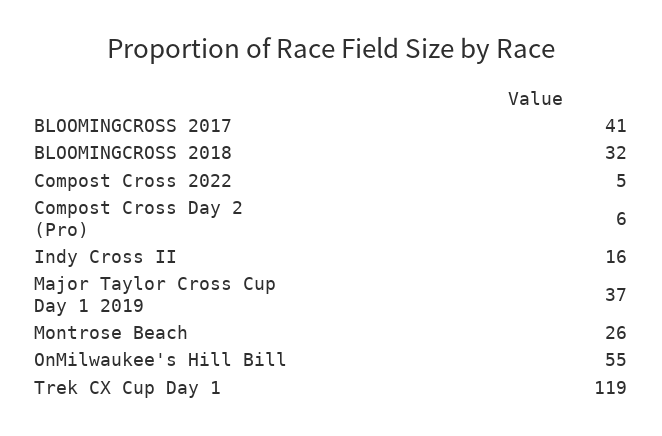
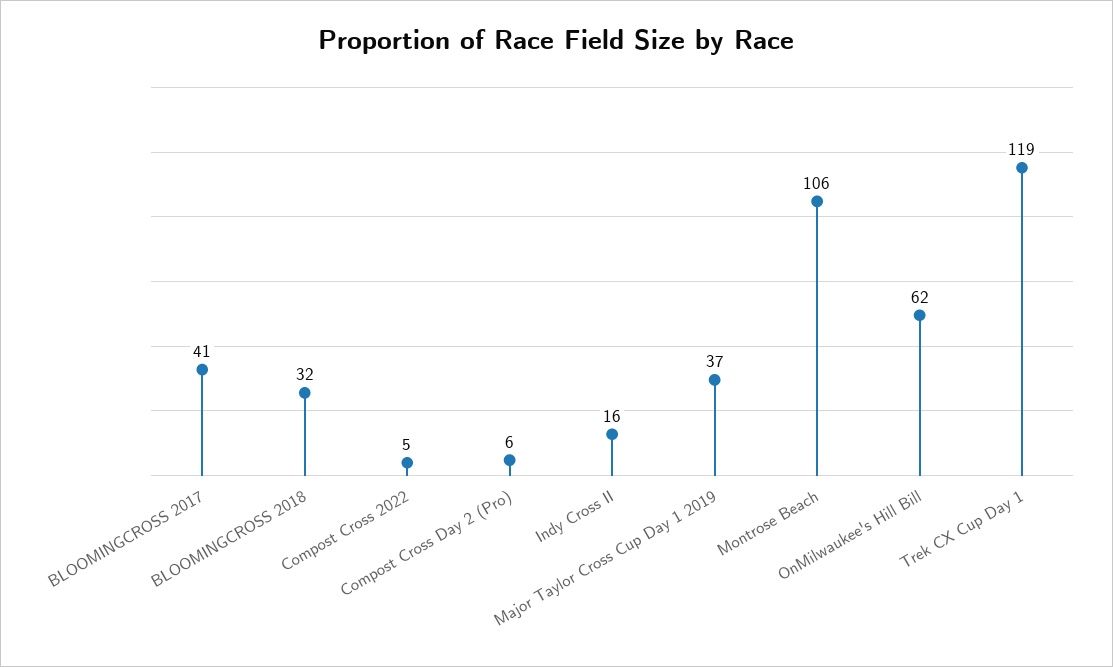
  {
    "BLOOMINGCROSS 2017": 41,
    "BLOOMINGCROSS 2018": 32,
    "Compost Cross 2022": 5,
    "Compost Cross Day 2 (Pro)": 6,
    "Indy Cross II": 16,
    "Major Taylor Cross Cup Day 1 2019": 37,
-   "Montrose Beach": 26,
+   "Montrose Beach": 106,
-   "OnMilwaukee's Hill Bill": 55,
+   "OnMilwaukee's Hill Bill": 62,
    "Trek CX Cup Day 1": 119
  }

